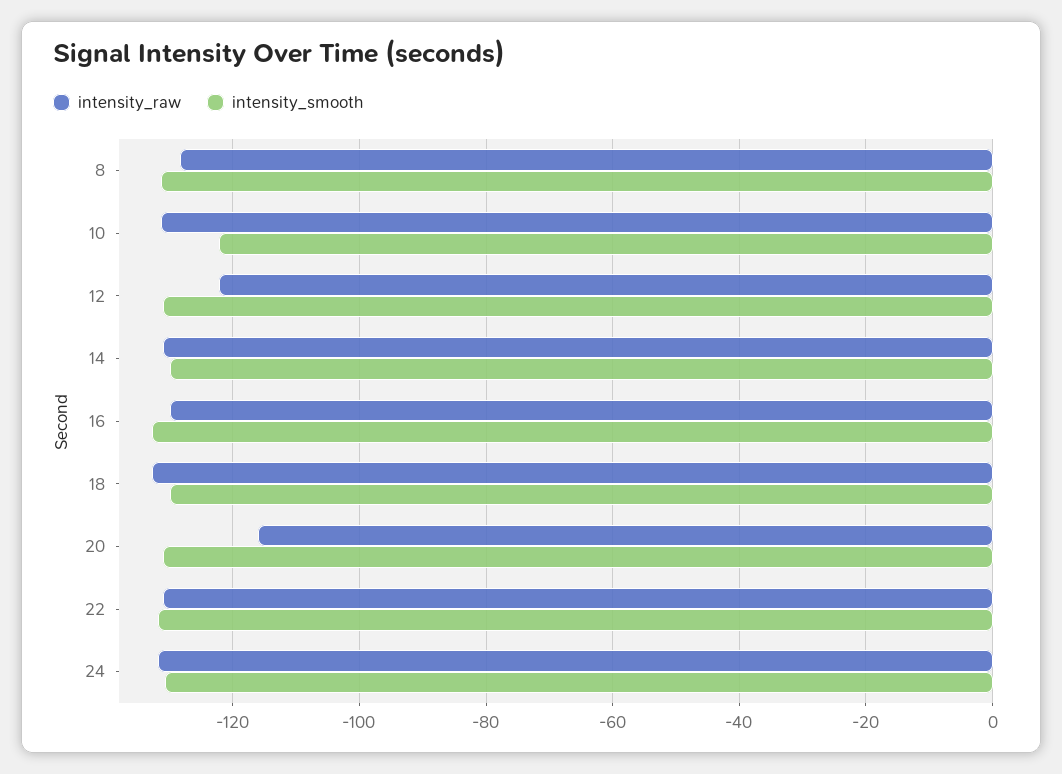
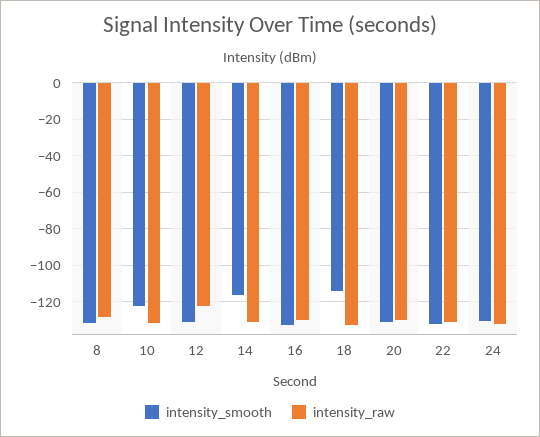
  {
    "intensity_raw": {
      "8": -128,
      "10": -132,
      "12": -122,
      "14": -132,
      "16": -130,
      "18": -132,
-     "20": -116,
+     "20": -130,
      "22": -132,
      "24": -132
    },
    "intensity_smooth": {
      "8": -132,
      "10": -122,
      "12": -132,
-     "14": -130,
+     "14": -115,
      "16": -132,
-     "18": -130,
+     "18": -115,
      "20": -132,
      "22": -132,
      "24": -130
    }
  }

